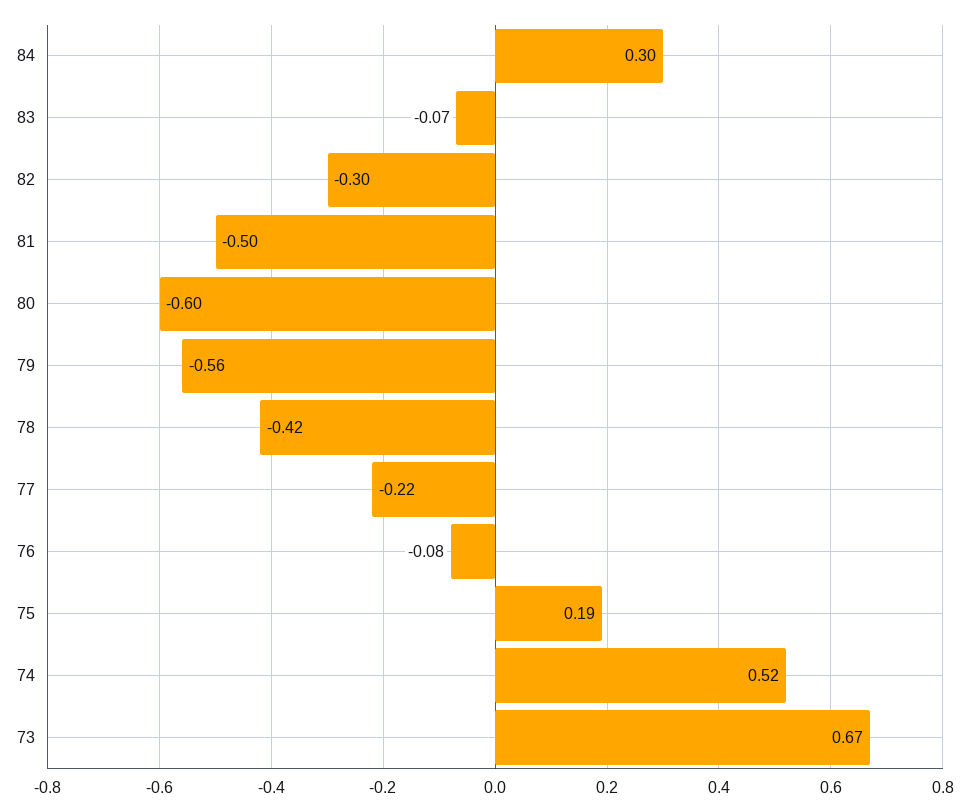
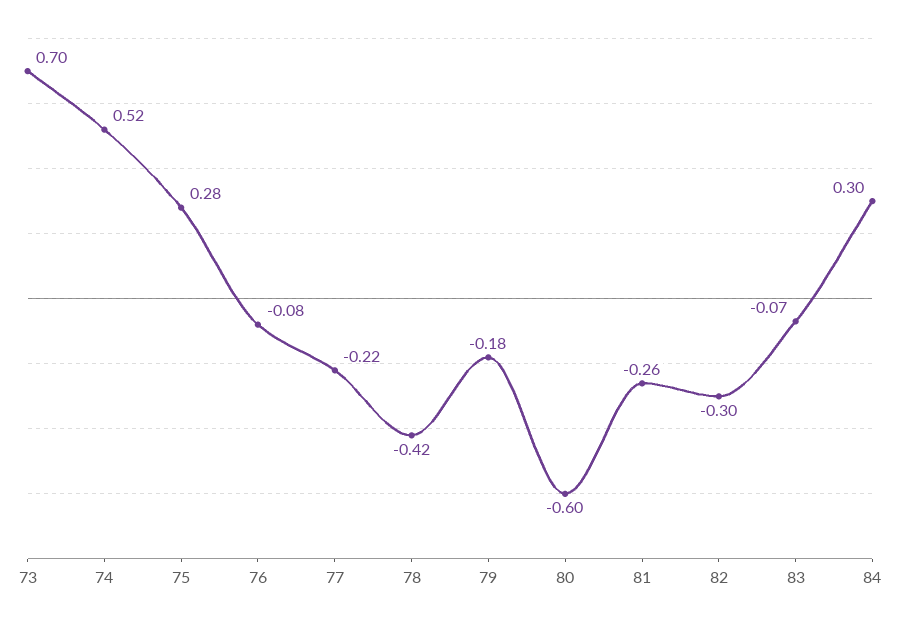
  {
    "84": 0.3,
    "83": -0.07,
    "82": -0.3,
-   "81": -0.5,
+   "81": -0.26,
    "80": -0.6,
-   "79": -0.56,
+   "79": -0.18,
    "78": -0.42,
    "77": -0.22,
    "76": -0.08,
-   "75": 0.19,
+   "75": 0.28,
    "74": 0.52,
-   "73": 0.67
+   "73": 0.7
  }

